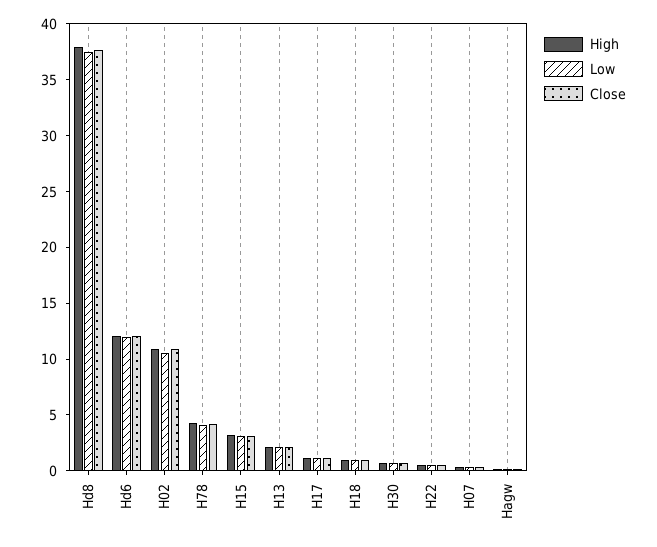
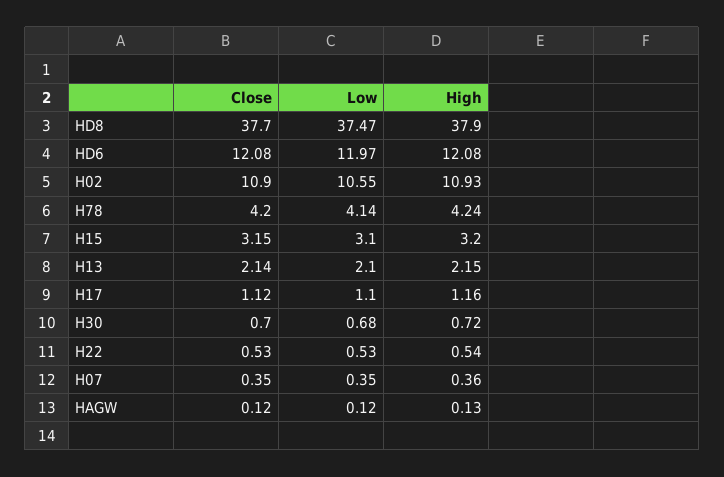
  {
    "High": {
      "Hd8": 37.9,
      "Hd6": 12.08,
      "H02": 10.93,
      "H78": 4.24,
      "H15": 3.2,
      "H13": 2.15,
      "H17": 1.16,
-     "H18": 1,
      "H30": 0.72,
      "H22": 0.54,
      "H07": 0.36,
      "Hagw": 0.13
    },
    "Low": {
      "Hd8": 37.47,
      "Hd6": 11.97,
      "H02": 10.55,
      "H78": 4.14,
      "H15": 3.1,
      "H13": 2.1,
      "H17": 1.1,
-     "H18": 1,
      "H30": 0.68,
      "H22": 0.53,
      "H07": 0.35,
      "Hagw": 0.12
    },
    "Close": {
      "Hd8": 37.7,
      "Hd6": 12.08,
      "H02": 10.9,
      "H78": 4.2,
      "H15": 3.15,
      "H13": 2.14,
      "H17": 1.12,
-     "H18": 1,
      "H30": 0.7,
      "H22": 0.53,
      "H07": 0.35,
      "Hagw": 0.12
    }
  }

